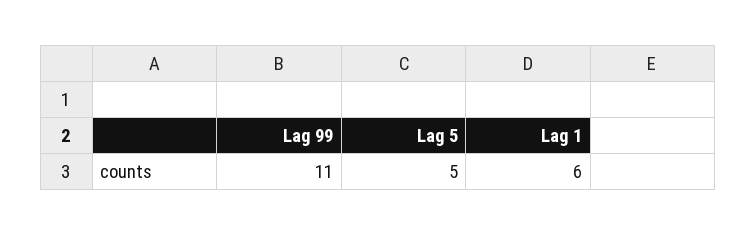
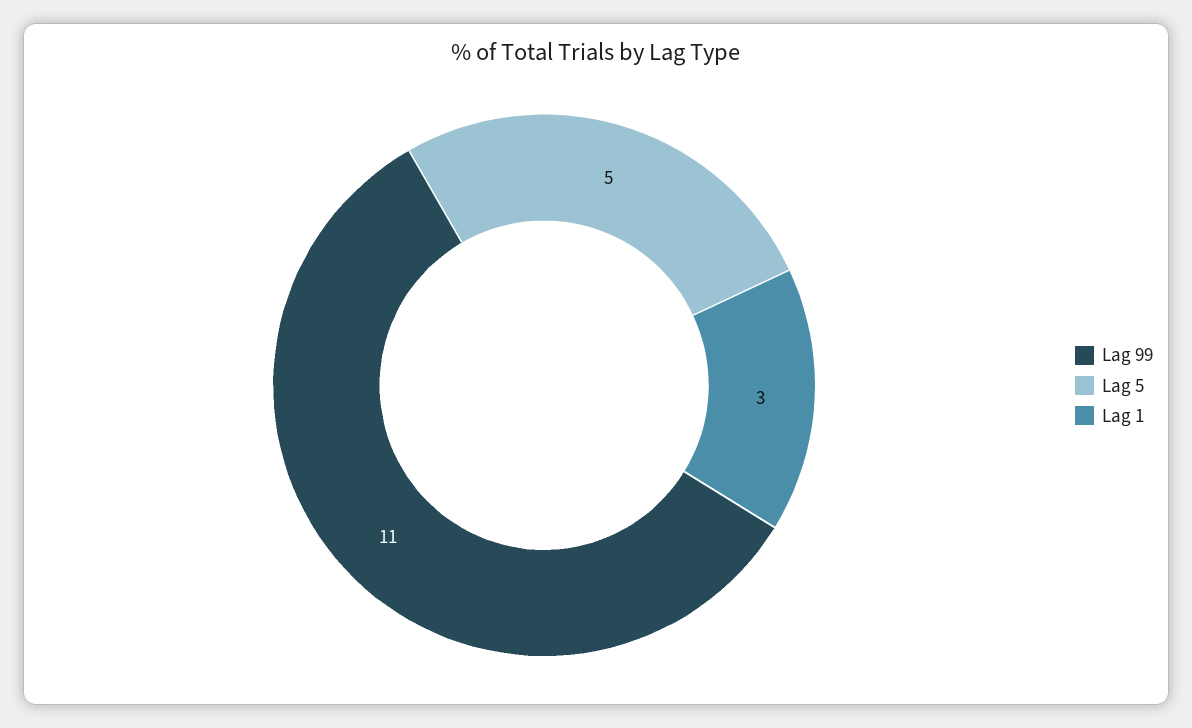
  {
    "Lag 99": 11,
    "Lag 5": 5,
-   "Lag 1": 6
+   "Lag 1": 3
  }

